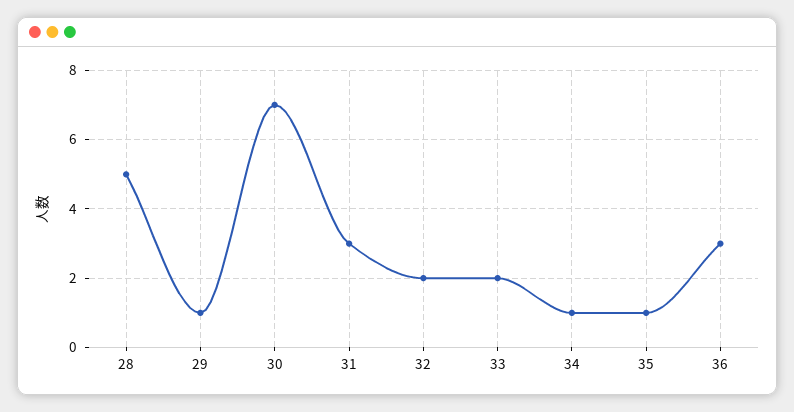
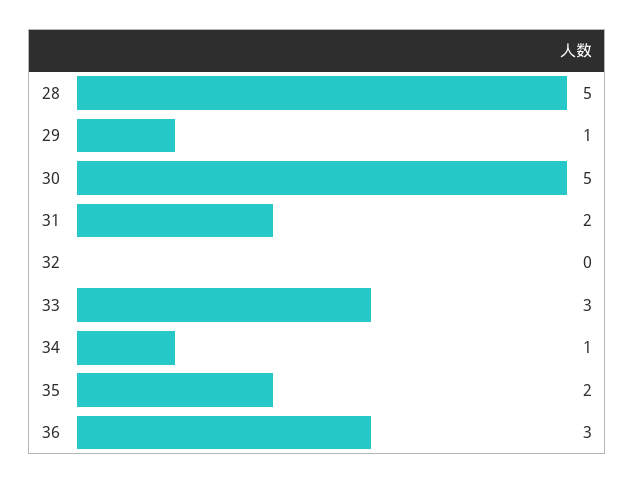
  {
    "28": 5,
    "29": 1,
-   "30": 7,
+   "30": 5,
-   "31": 3,
+   "31": 2,
-   "32": 2,
+   "32": 0,
-   "33": 2,
+   "33": 3,
    "34": 1,
-   "35": 1,
+   "35": 2,
    "36": 3
  }

